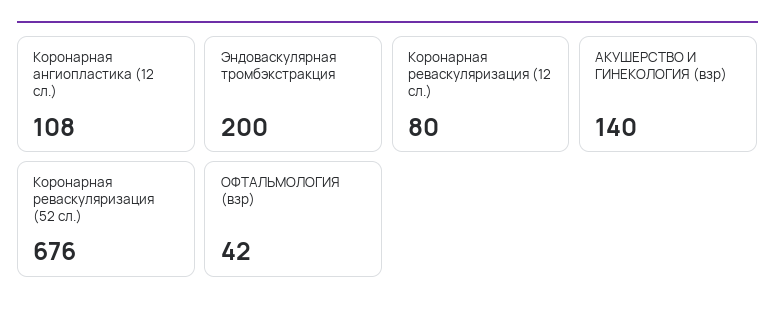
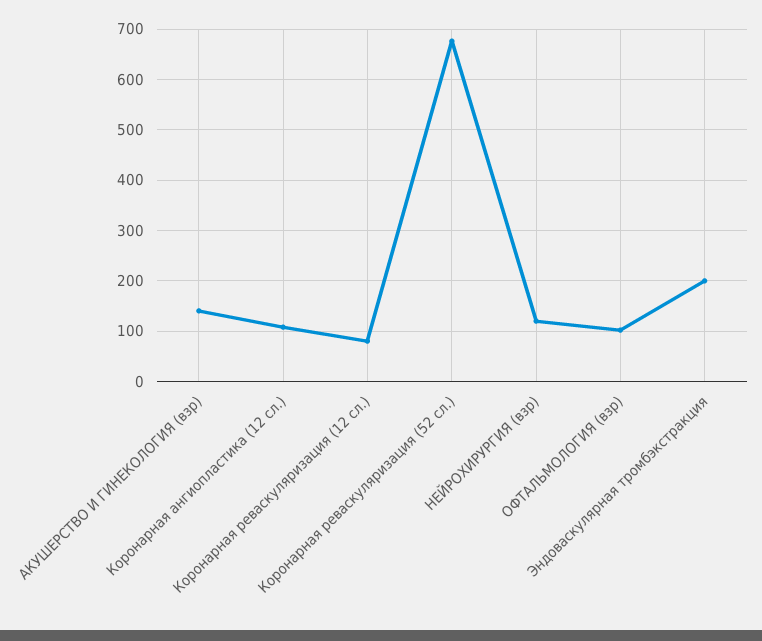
  {
    "Коронарная ангиопластика (12 сл.)": 108,
    "Эндоваскулярная тромбэкстракция": 200,
    "Коронарная реваскуляризация (12 сл.)": 80,
    "АКУШЕРСТВО И ГИНЕКОЛОГИЯ (взр)": 140,
    "Коронарная реваскуляризация (52 сл.)": 676,
-   "ОФТАЛЬМОЛОГИЯ (взр)": 42
+   "ОФТАЛЬМОЛОГИЯ (взр)": 100,
+   "НЕЙРОХИРУРГИЯ (взр)": 120
  }

